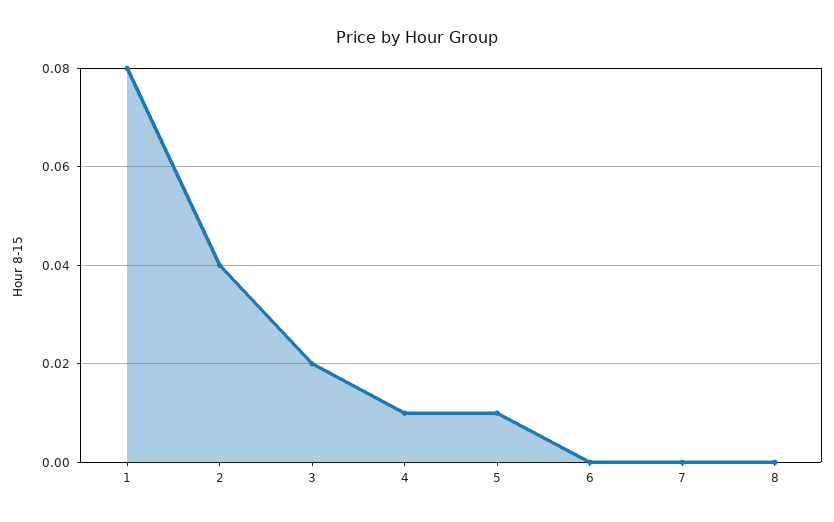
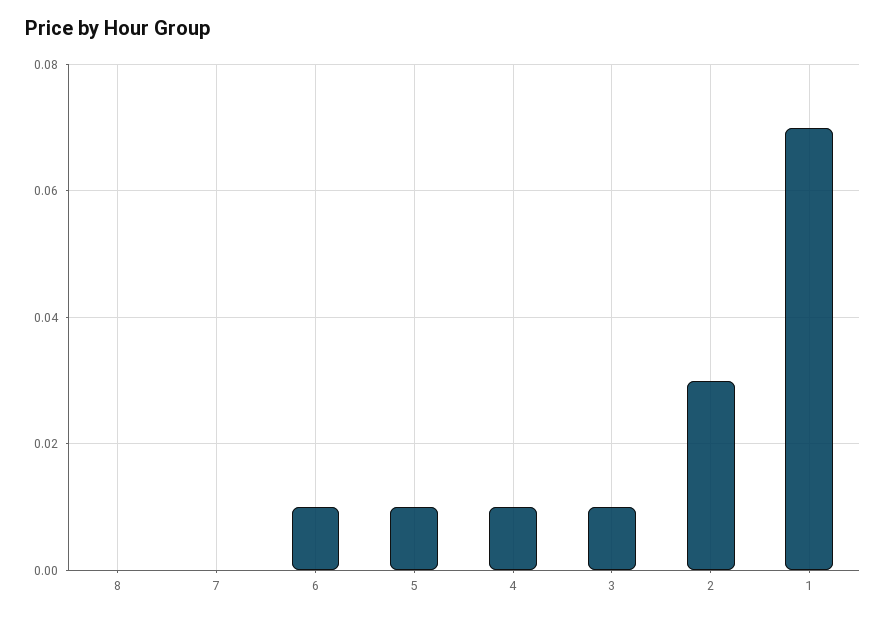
  {
-   "1": 0.08,
+   "1": 0.07,
-   "2": 0.04,
+   "2": 0.03,
-   "3": 0.02,
+   "3": 0.01,
    "4": 0.01,
    "5": 0.01,
-   "6": 0,
+   "6": 0.01,
    "7": 0,
    "8": 0
  }

